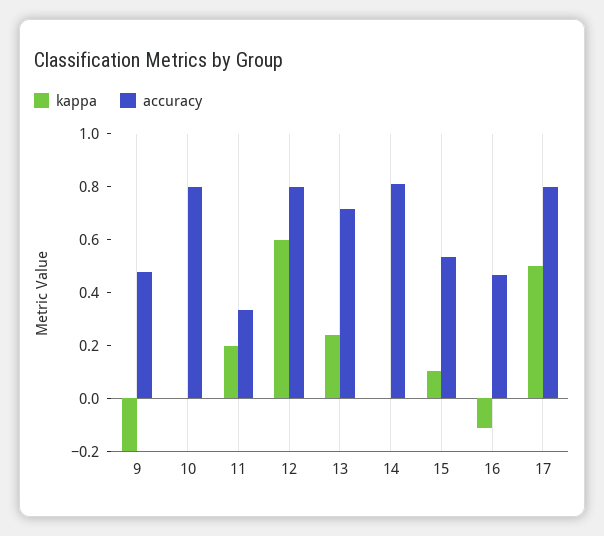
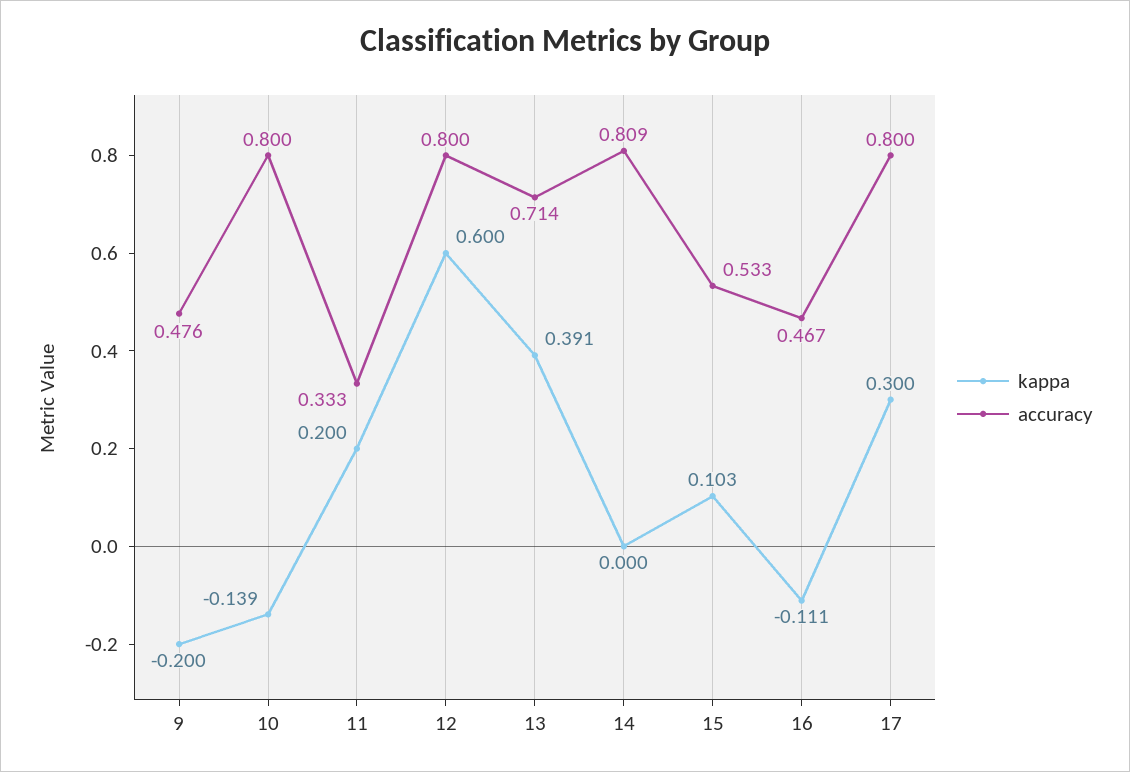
  {
    "kappa": {
      "9": -0.2,
-     "10": 0,
+     "10": -0.139,
      "11": 0.2,
      "12": 0.6,
-     "13": 0.25,
+     "13": 0.391,
      "14": 0,
      "15": 0.103,
      "16": -0.111,
-     "17": 0.5
+     "17": 0.3
    },
    "accuracy": {
      "9": 0.476,
      "10": 0.8,
      "11": 0.333,
      "12": 0.8,
      "13": 0.714,
      "14": 0.809,
      "15": 0.533,
      "16": 0.467,
      "17": 0.8
    }
  }

